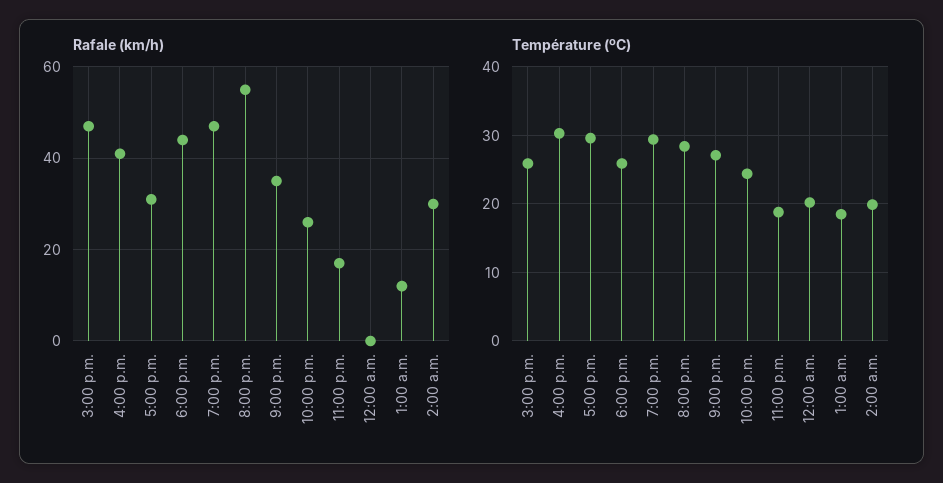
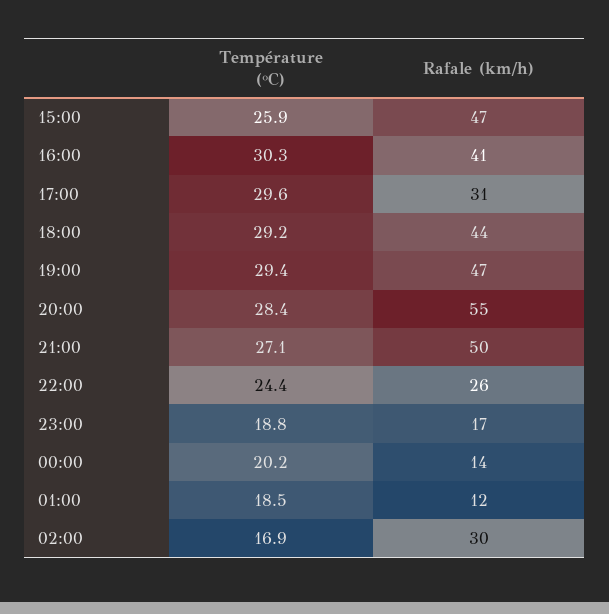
  {
    "Rafale (km/h)": {
      "3:00 p.m.": 47,
      "4:00 p.m.": 41,
      "5:00 p.m.": 31,
      "6:00 p.m.": 44,
      "7:00 p.m.": 47,
      "8:00 p.m.": 55,
-     "9:00 p.m.": 35,
+     "9:00 p.m.": 50,
      "10:00 p.m.": 26,
      "11:00 p.m.": 17,
-     "12:00 a.m.": 0,
+     "12:00 a.m.": 14,
      "1:00 a.m.": 12,
      "2:00 a.m.": 30
    },
    "Température (ºC)": {
      "3:00 p.m.": 25.9,
      "4:00 p.m.": 30.3,
      "5:00 p.m.": 29.6,
-     "6:00 p.m.": 26,
+     "6:00 p.m.": 29.2,
      "7:00 p.m.": 29.4,
      "8:00 p.m.": 28.4,
      "9:00 p.m.": 27.1,
      "10:00 p.m.": 24.4,
      "11:00 p.m.": 18.8,
      "12:00 a.m.": 20.2,
      "1:00 a.m.": 18.5,
-     "2:00 a.m.": 20
+     "2:00 a.m.": 16.9
    }
  }

